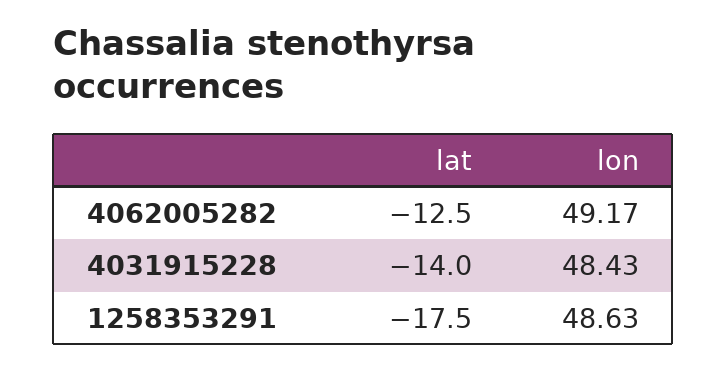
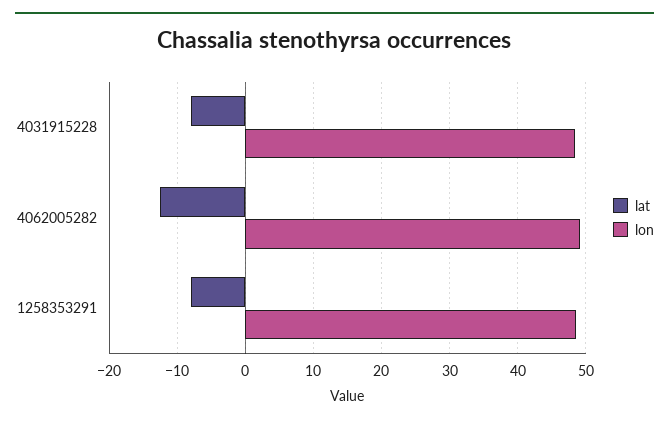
  {
    "lat": {
      "4062005282": -12.5,
-     "4031915228": -14,
+     "4031915228": -8,
-     "1258353291": -17.5
+     "1258353291": -8
    },
    "lon": {
      "4062005282": 49.17,
      "4031915228": 48.43,
      "1258353291": 48.63
    }
  }

